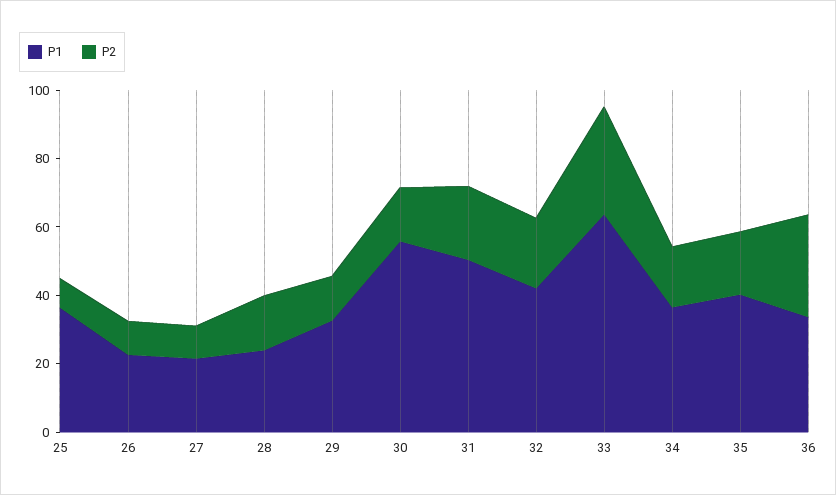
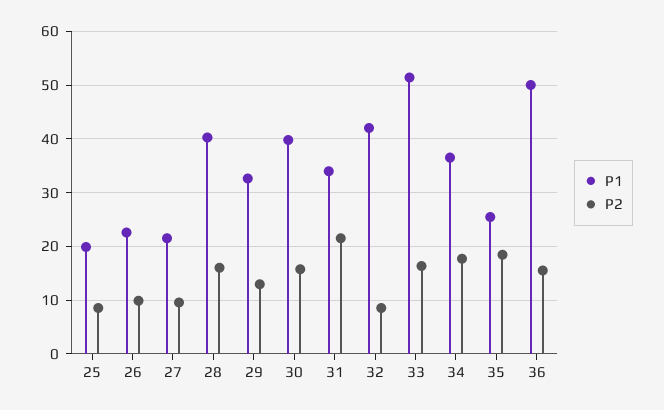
  {
    "P1": {
-     "25": 35,
+     "25": 20,
      "26": 22,
      "27": 22,
-     "28": 25,
+     "28": 40,
      "29": 32,
-     "30": 55,
+     "30": 40,
-     "31": 50,
+     "31": 34,
      "32": 42,
-     "33": 65,
+     "33": 52,
      "34": 36,
-     "35": 40,
+     "35": 26,
-     "36": 35
+     "36": 50
    },
    "P2": {
      "25": 8,
      "26": 10,
      "27": 10,
      "28": 16,
      "29": 12,
      "30": 16,
      "31": 22,
-     "32": 20,
+     "32": 8,
-     "33": 30,
+     "33": 16,
      "34": 18,
      "35": 18,
-     "36": 30
+     "36": 16
    }
  }

